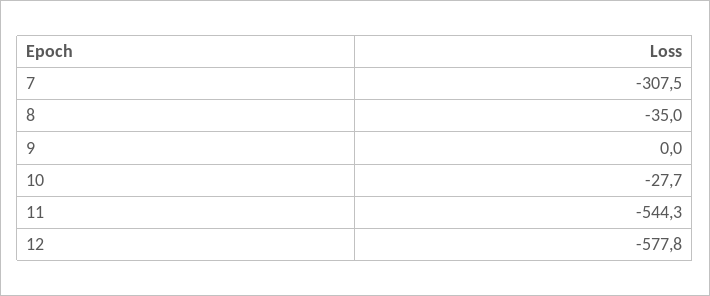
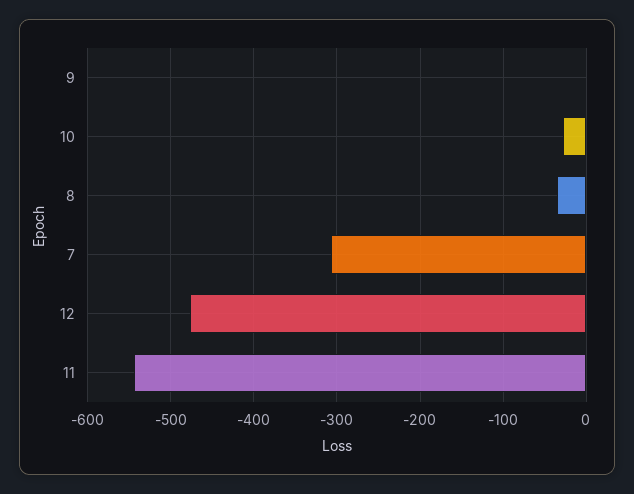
  {
    "7": -307.5,
    "8": -35,
    "9": 0,
    "10": -27.7,
    "11": -544.3,
-   "12": -577.8
+   "12": -480
  }

